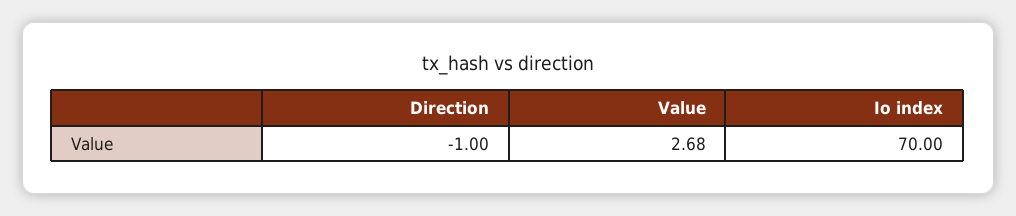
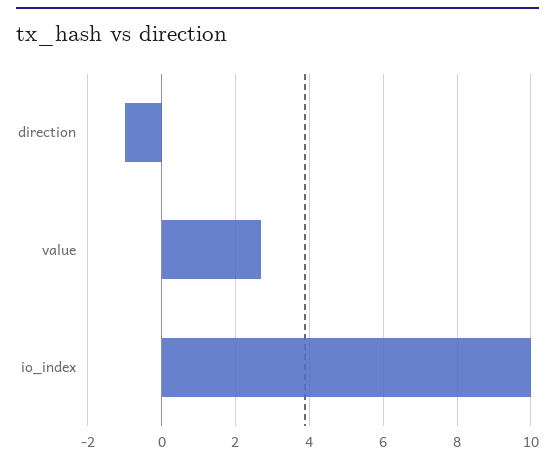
  {
    "Direction": -1,
    "Value": 2.68,
-   "Io index": 70
+   "Io index": 10
  }

